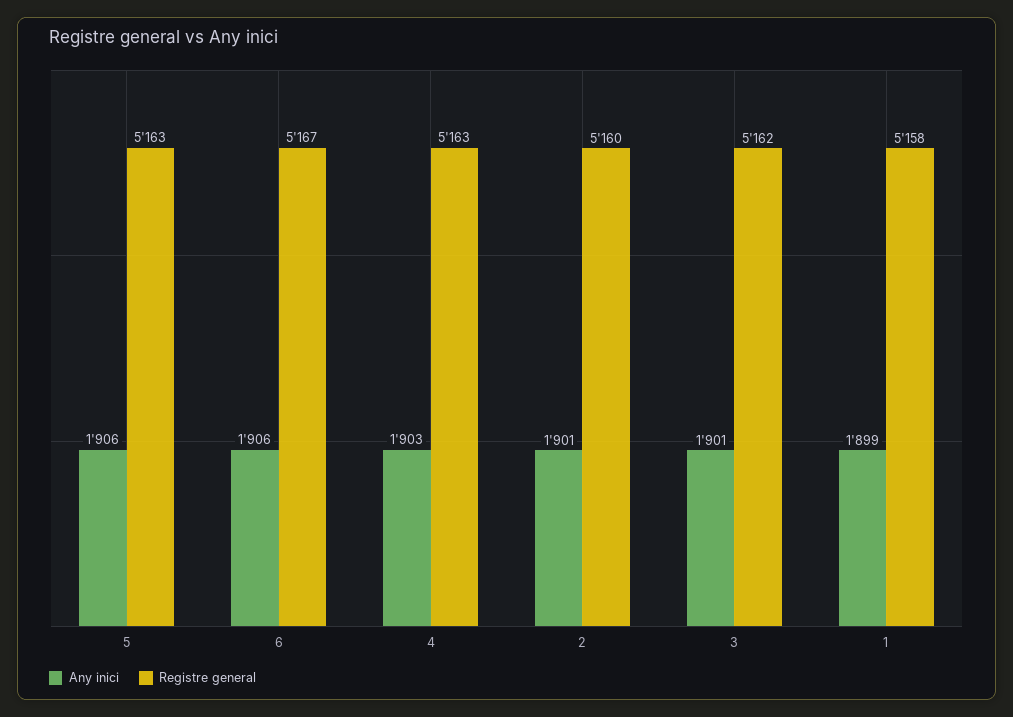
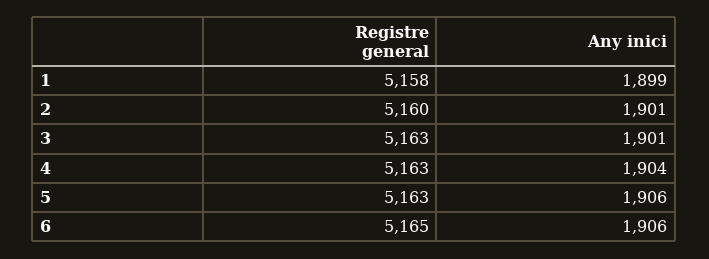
  {
    "Any inici": {
      "5": 1906,
      "6": 1906,
-     "4": 1903,
+     "4": 1904,
      "2": 1901,
      "3": 1901,
      "1": 1899
    },
    "Registre general": {
      "5": 5163,
-     "6": 5167,
+     "6": 5165,
      "4": 5163,
      "2": 5160,
-     "3": 5162,
+     "3": 5163,
      "1": 5158
    }
  }

